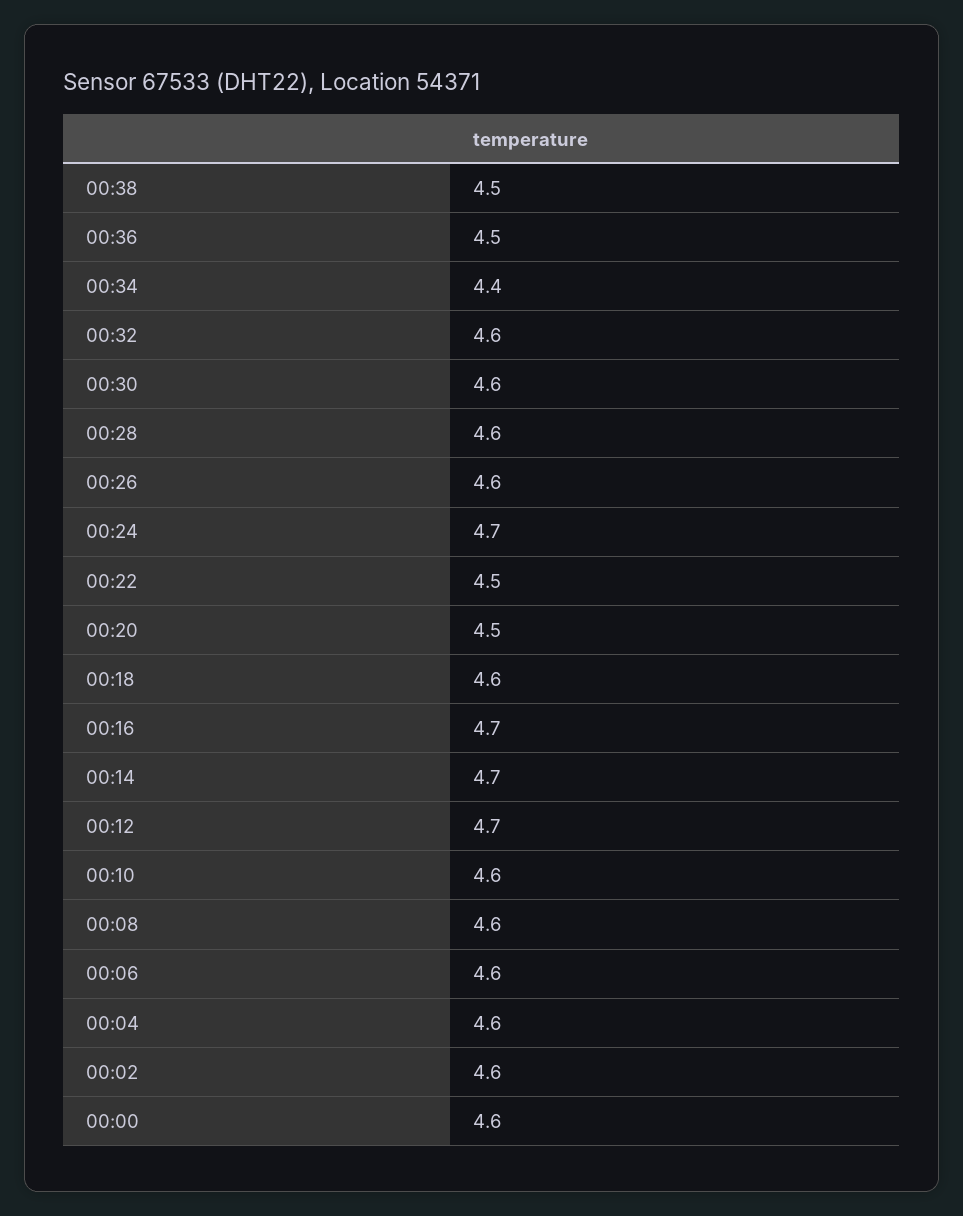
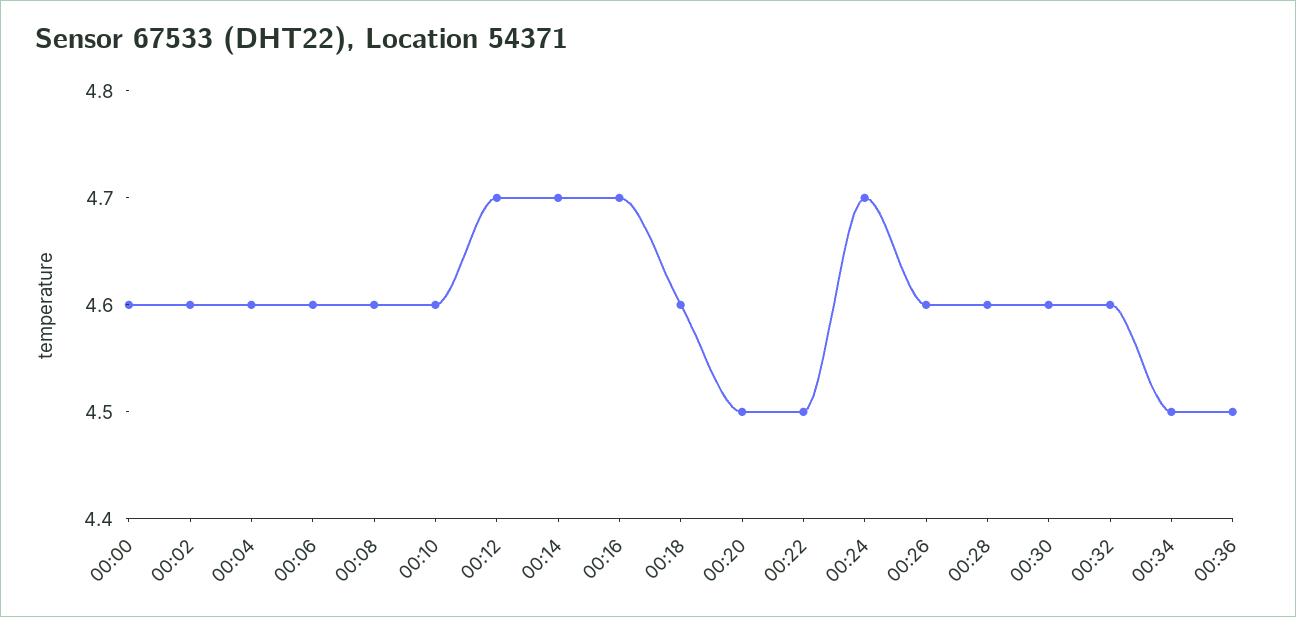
  {
-   "00:38": 4.5,
    "00:36": 4.5,
-   "00:34": 4.4,
+   "00:34": 4.5,
    "00:32": 4.6,
    "00:30": 4.6,
    "00:28": 4.6,
    "00:26": 4.6,
    "00:24": 4.7,
    "00:22": 4.5,
    "00:20": 4.5,
    "00:18": 4.6,
    "00:16": 4.7,
    "00:14": 4.7,
    "00:12": 4.7,
    "00:10": 4.6,
    "00:08": 4.6,
    "00:06": 4.6,
    "00:04": 4.6,
    "00:02": 4.6,
    "00:00": 4.6
  }

